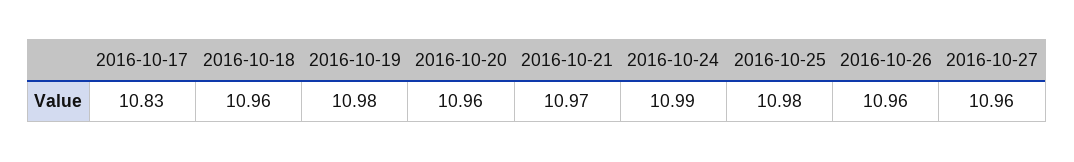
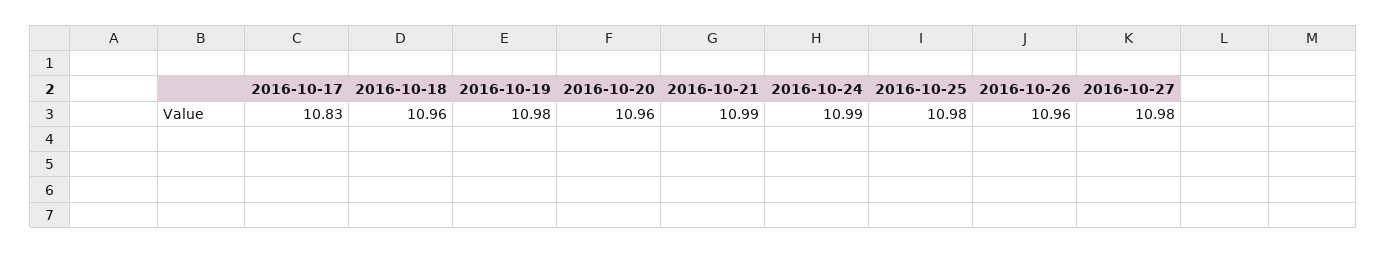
  {
    "2016-10-17": 10.83,
    "2016-10-18": 10.96,
    "2016-10-19": 10.98,
    "2016-10-20": 10.96,
-   "2016-10-21": 10.97,
+   "2016-10-21": 10.99,
    "2016-10-24": 10.99,
    "2016-10-25": 10.98,
    "2016-10-26": 10.96,
-   "2016-10-27": 10.96
+   "2016-10-27": 10.98
  }

